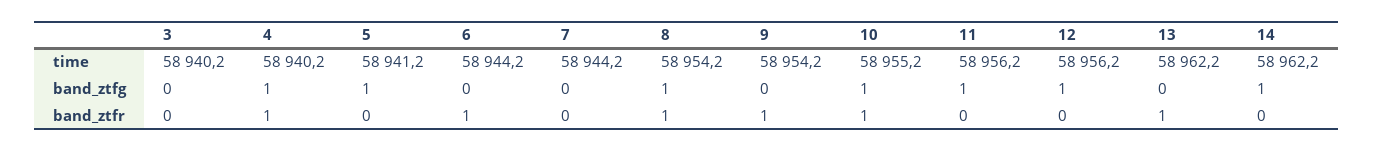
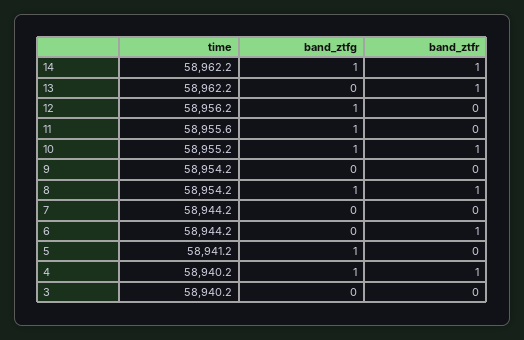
  {
    "3": {
      "time": 58940.2,
      "band_ztfg": 0,
      "band_ztfr": 0
    },
    "4": {
      "time": 58940.2,
      "band_ztfg": 1,
      "band_ztfr": 1
    },
    "5": {
      "time": 58941.2,
      "band_ztfg": 1,
      "band_ztfr": 0
    },
    "6": {
      "time": 58944.2,
      "band_ztfg": 0,
      "band_ztfr": 1
    },
    "7": {
      "time": 58944.2,
      "band_ztfg": 0,
      "band_ztfr": 0
    },
    "8": {
      "time": 58954.2,
      "band_ztfg": 1,
      "band_ztfr": 1
    },
    "9": {
      "time": 58954.2,
      "band_ztfg": 0,
-     "band_ztfr": 1
+     "band_ztfr": 0
    },
    "10": {
      "time": 58955.2,
      "band_ztfg": 1,
      "band_ztfr": 1
    },
    "11": {
-     "time": 58956.2,
+     "time": 58955.6,
      "band_ztfg": 1,
      "band_ztfr": 0
    },
    "12": {
      "time": 58956.2,
      "band_ztfg": 1,
      "band_ztfr": 0
    },
    "13": {
      "time": 58962.2,
      "band_ztfg": 0,
      "band_ztfr": 1
    },
    "14": {
      "time": 58962.2,
      "band_ztfg": 1,
-     "band_ztfr": 0
+     "band_ztfr": 1
    }
  }

